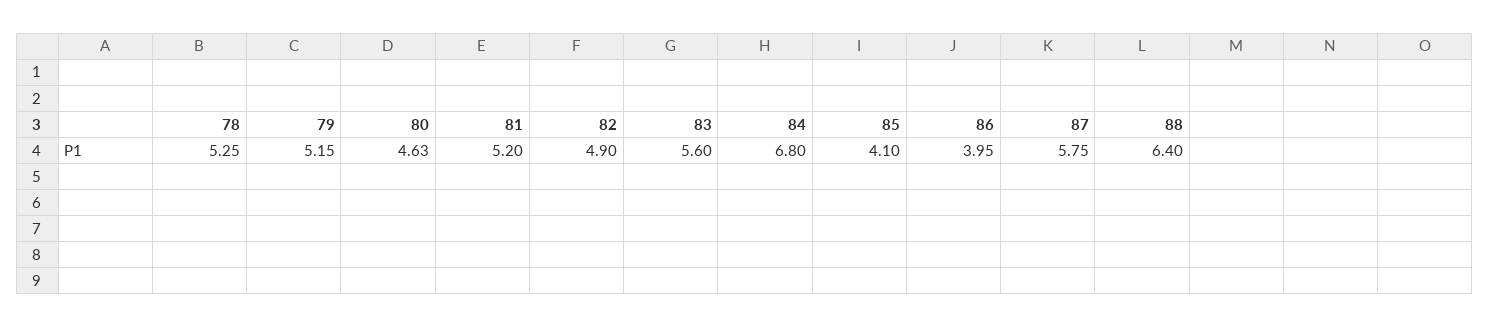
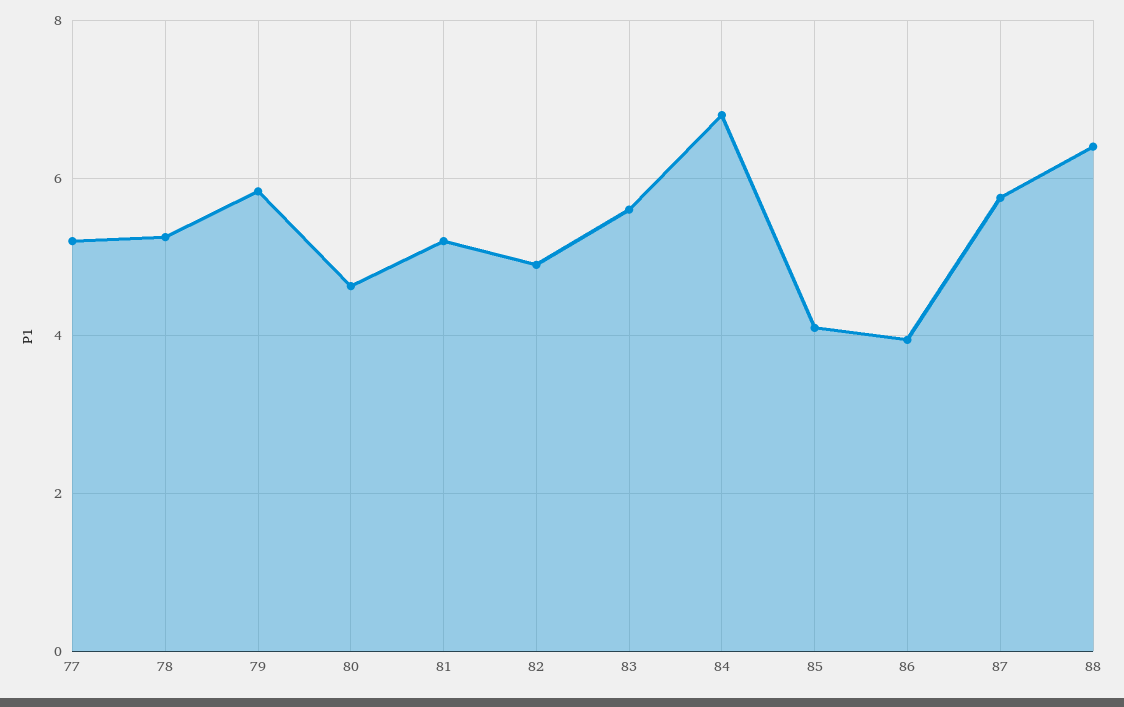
  {
    "78": 5.25,
-   "79": 5.15,
+   "79": 5.8,
    "80": 4.63,
    "81": 5.2,
    "82": 4.9,
    "83": 5.6,
    "84": 6.8,
    "85": 4.1,
    "86": 3.95,
    "87": 5.75,
-   "88": 6.4
+   "88": 6.4,
+   "77": 5.2
  }

